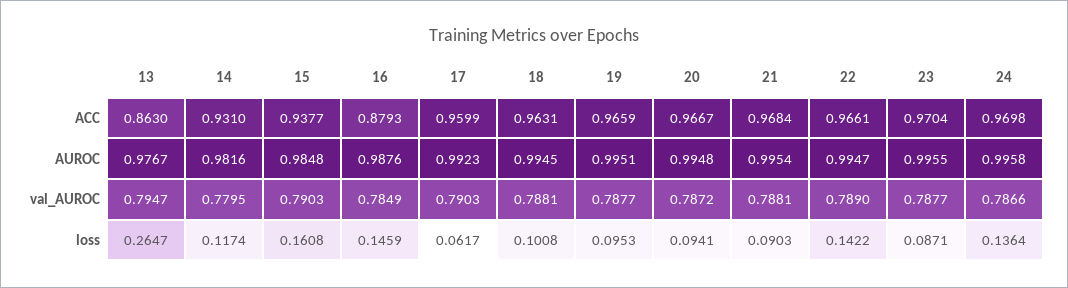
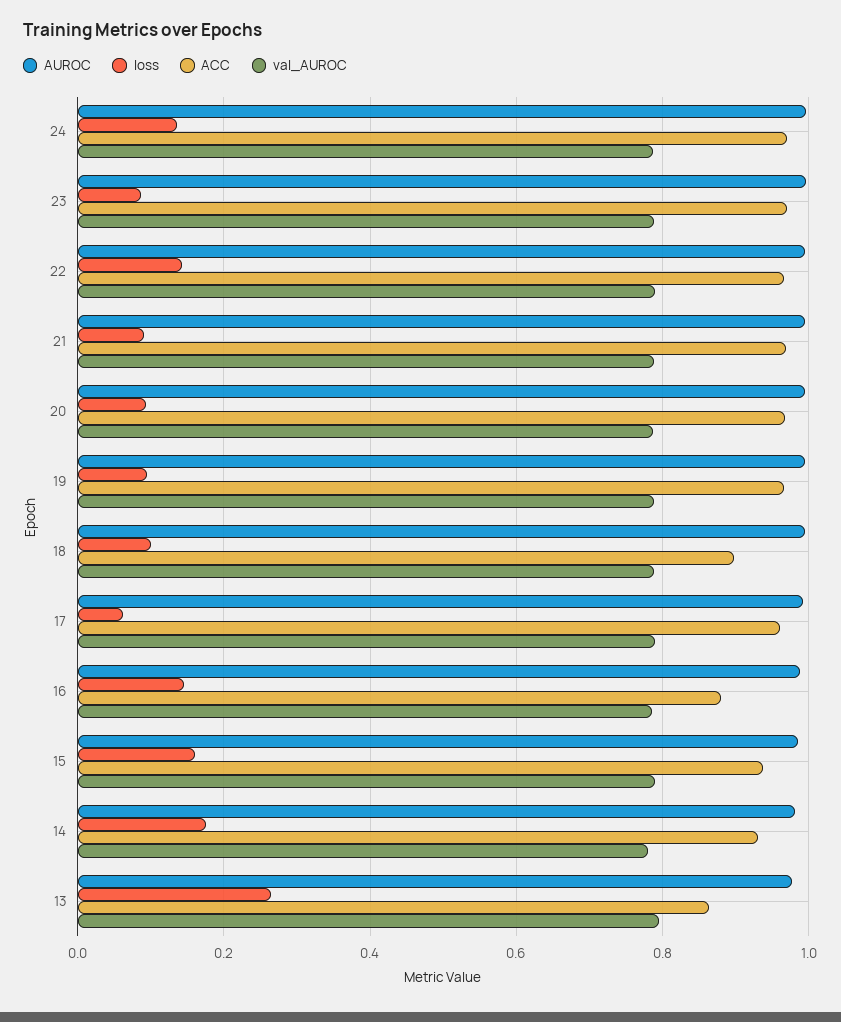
  {
    "ACC": {
      "13": 0.863,
      "14": 0.931,
      "15": 0.9377,
      "16": 0.8793,
      "17": 0.9599,
-     "18": 0.9631,
+     "18": 0.9,
      "19": 0.9659,
      "20": 0.9667,
      "21": 0.9684,
      "22": 0.9661,
      "23": 0.9704,
      "24": 0.9698
    },
    "AUROC": {
      "13": 0.9767,
      "14": 0.9816,
      "15": 0.9848,
      "16": 0.9876,
      "17": 0.9923,
      "18": 0.9945,
      "19": 0.9951,
      "20": 0.9948,
      "21": 0.9954,
      "22": 0.9947,
      "23": 0.9955,
      "24": 0.9958
    },
    "val_AUROC": {
      "13": 0.7947,
      "14": 0.7795,
      "15": 0.7903,
      "16": 0.7849,
      "17": 0.7903,
      "18": 0.7881,
      "19": 0.7877,
      "20": 0.7872,
      "21": 0.7881,
      "22": 0.789,
      "23": 0.7877,
      "24": 0.7866
    },
    "loss": {
      "13": 0.2647,
-     "14": 0.1174,
+     "14": 0.18,
      "15": 0.1608,
      "16": 0.1459,
      "17": 0.0617,
      "18": 0.1008,
      "19": 0.0953,
      "20": 0.0941,
      "21": 0.0903,
      "22": 0.1422,
      "23": 0.0871,
      "24": 0.1364
    }
  }

